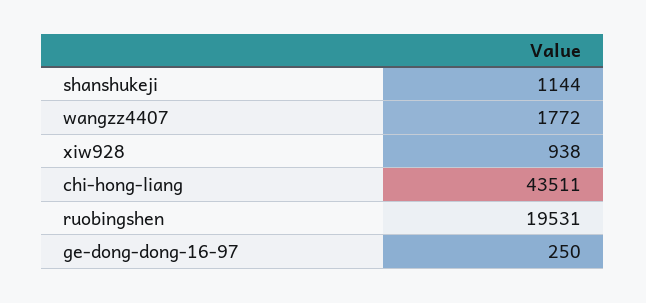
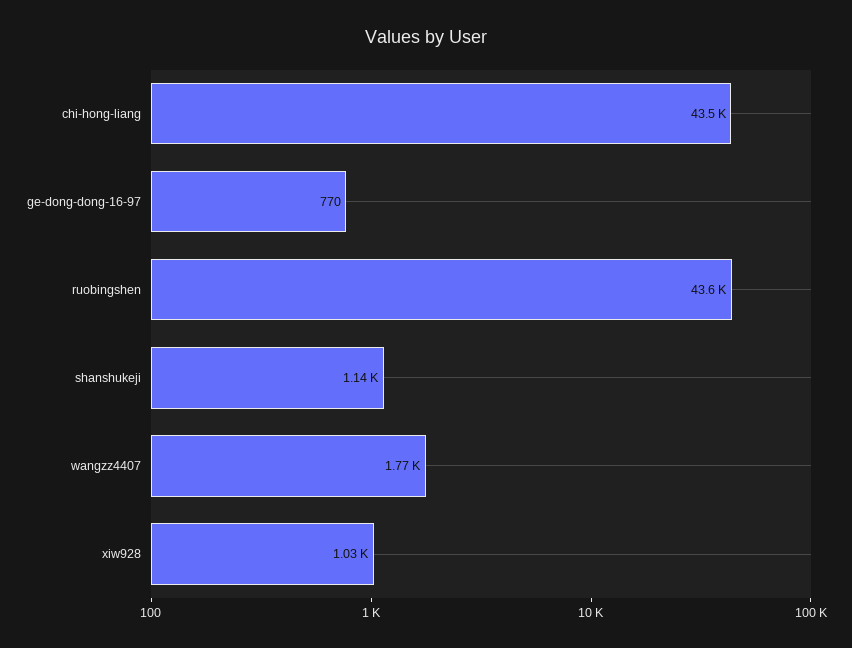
  {
    "shanshukeji": 1144,
    "wangzz4407": 1772,
-   "xiw928": 938,
+   "xiw928": 1030,
    "chi-hong-liang": 43511,
-   "ruobingshen": 19531,
+   "ruobingshen": 43600,
-   "ge-dong-dong-16-97": 250
+   "ge-dong-dong-16-97": 770
  }

